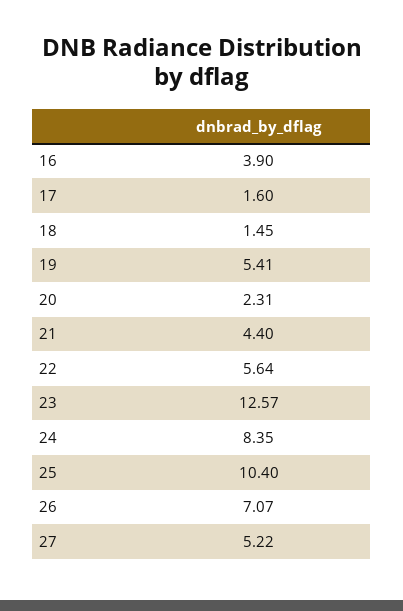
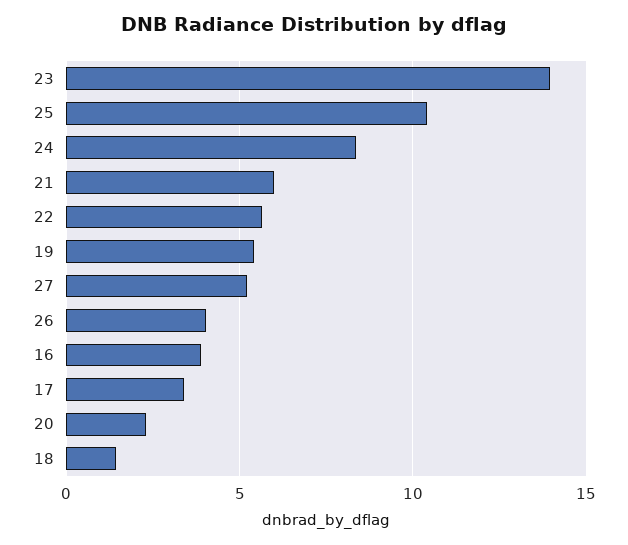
  {
    "16": 3.9,
-   "17": 1.6,
+   "17": 3.5,
    "18": 1.45,
    "19": 5.41,
    "20": 2.31,
-   "21": 4.4,
+   "21": 6,
    "22": 5.64,
-   "23": 12.57,
+   "23": 14,
    "24": 8.35,
    "25": 10.4,
-   "26": 7.07,
+   "26": 4,
    "27": 5.22
  }

